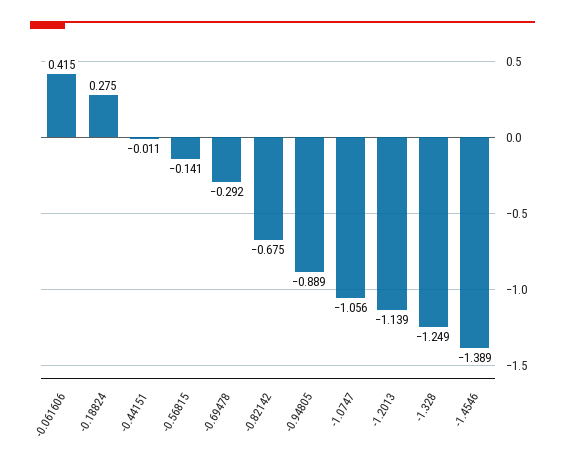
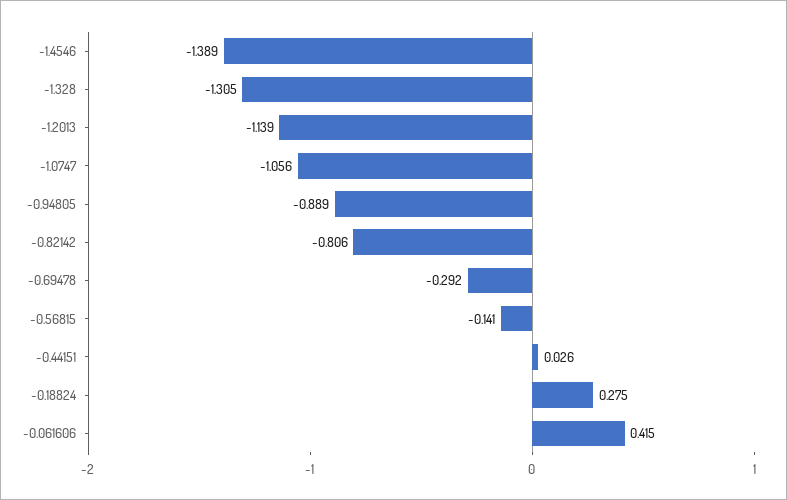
  {
    "-0.061606": 0.415,
    "-0.18824": 0.275,
-   "-0.44151": -0.011,
+   "-0.44151": 0.026,
    "-0.56815": -0.141,
    "-0.69478": -0.292,
-   "-0.82142": -0.675,
+   "-0.82142": -0.806,
    "-0.94805": -0.889,
    "-1.0747": -1.056,
    "-1.2013": -1.139,
-   "-1.328": -1.249,
+   "-1.328": -1.305,
    "-1.4546": -1.389
  }

